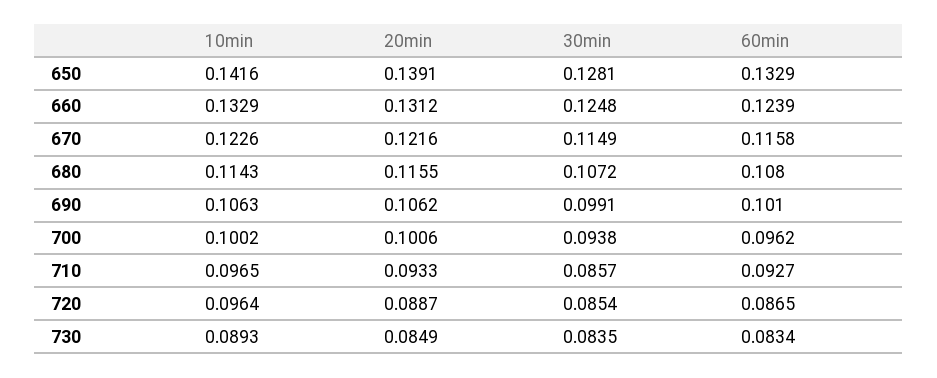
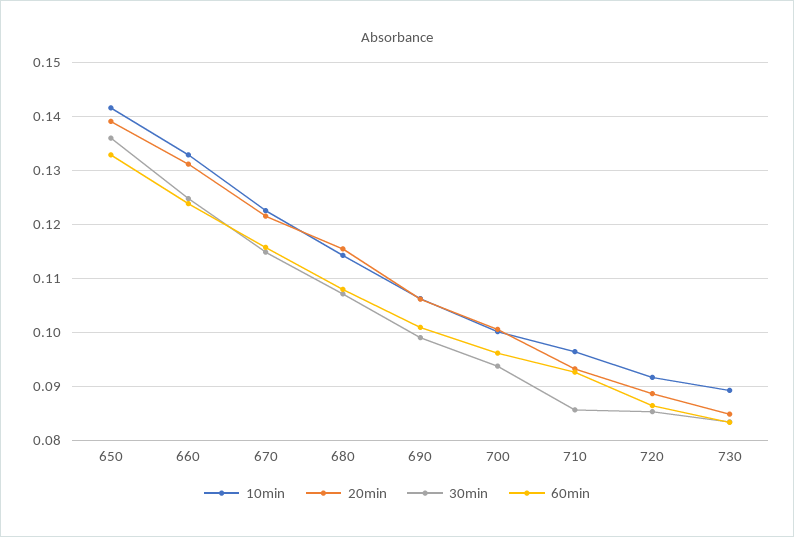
  {
    "10min": {
      "650": 0.1416,
      "660": 0.1329,
      "670": 0.1226,
      "680": 0.1143,
      "690": 0.1063,
      "700": 0.1002,
      "710": 0.0965,
-     "720": 0.0964,
+     "720": 0.092,
      "730": 0.0893
    },
    "20min": {
      "650": 0.1391,
      "660": 0.1312,
      "670": 0.1216,
      "680": 0.1155,
      "690": 0.1062,
      "700": 0.1006,
      "710": 0.0933,
      "720": 0.0887,
      "730": 0.0849
    },
    "30min": {
-     "650": 0.1281,
+     "650": 0.136,
      "660": 0.1248,
      "670": 0.1149,
      "680": 0.1072,
      "690": 0.0991,
      "700": 0.0938,
      "710": 0.0857,
      "720": 0.0854,
      "730": 0.0835
    },
    "60min": {
      "650": 0.1329,
      "660": 0.1239,
      "670": 0.1158,
      "680": 0.108,
      "690": 0.101,
      "700": 0.0962,
      "710": 0.0927,
      "720": 0.0865,
      "730": 0.0834
    }
  }

